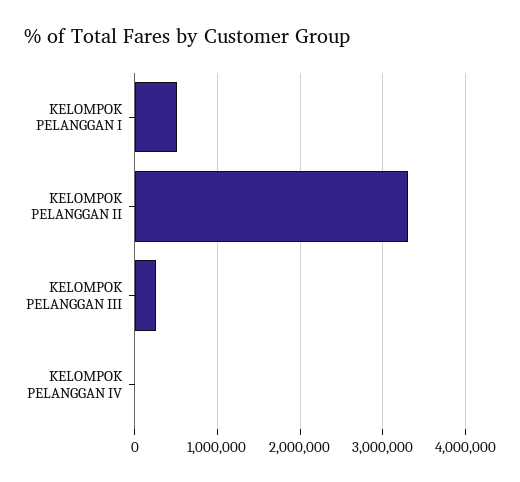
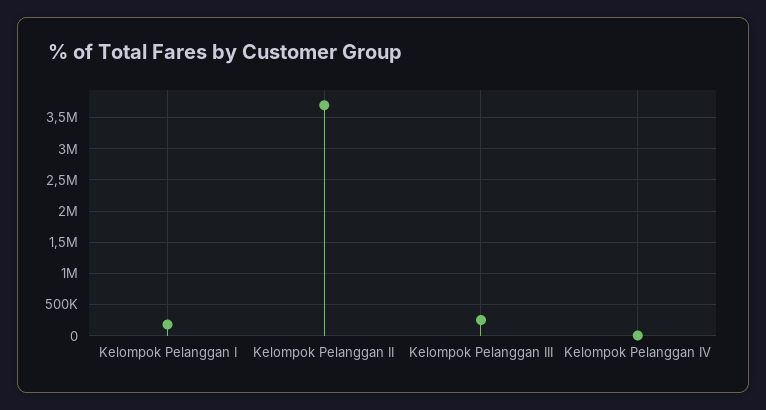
  {
-   "KELOMPOK PELANGGAN I": 500000,
+   "KELOMPOK PELANGGAN I": 200000,
-   "KELOMPOK PELANGGAN II": 3300000,
+   "KELOMPOK PELANGGAN II": 3700000,
    "KELOMPOK PELANGGAN III": 300000,
    "KELOMPOK PELANGGAN IV": 0
  }

